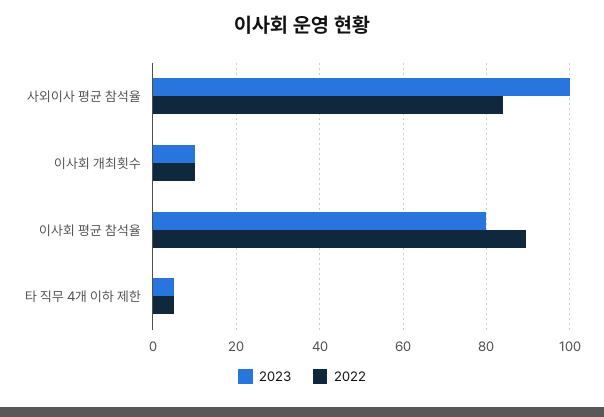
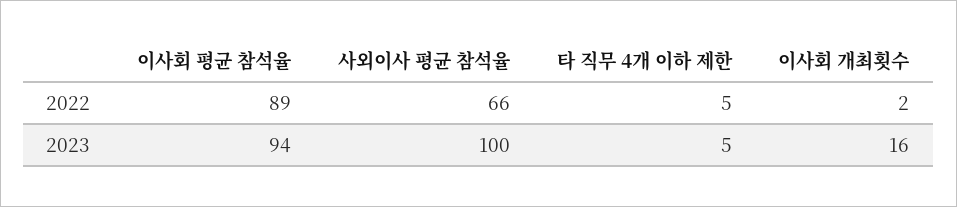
  {
    "2023": {
      "사외이사 평균 참석율": 100,
-     "이사회 개최횟수": 10,
+     "이사회 개최횟수": 16,
-     "이사회 평균 참석율": 80,
+     "이사회 평균 참석율": 94,
      "타 직무 4개 이하 제한": 5
    },
    "2022": {
-     "사외이사 평균 참석율": 84,
+     "사외이사 평균 참석율": 66,
-     "이사회 개최횟수": 10,
+     "이사회 개최횟수": 2,
      "이사회 평균 참석율": 89,
      "타 직무 4개 이하 제한": 5
    }
  }

